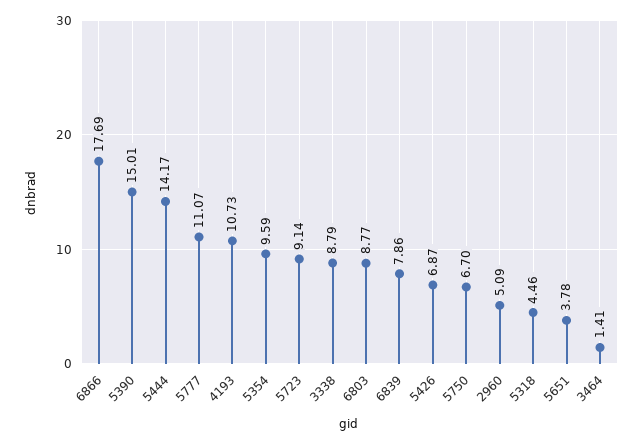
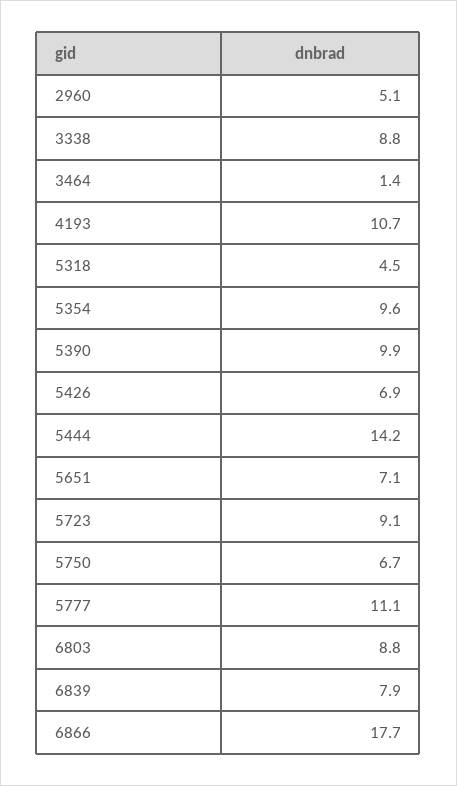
  {
    "6866": 17.69,
-   "5390": 15.01,
+   "5390": 9.9,
    "5444": 14.17,
    "5777": 11.07,
    "4193": 10.73,
    "5354": 9.59,
    "5723": 9.14,
    "3338": 8.79,
    "6803": 8.77,
    "6839": 7.86,
    "5426": 6.87,
    "5750": 6.7,
    "2960": 5.09,
    "5318": 4.46,
-   "5651": 3.78,
+   "5651": 7.1,
    "3464": 1.41
  }

